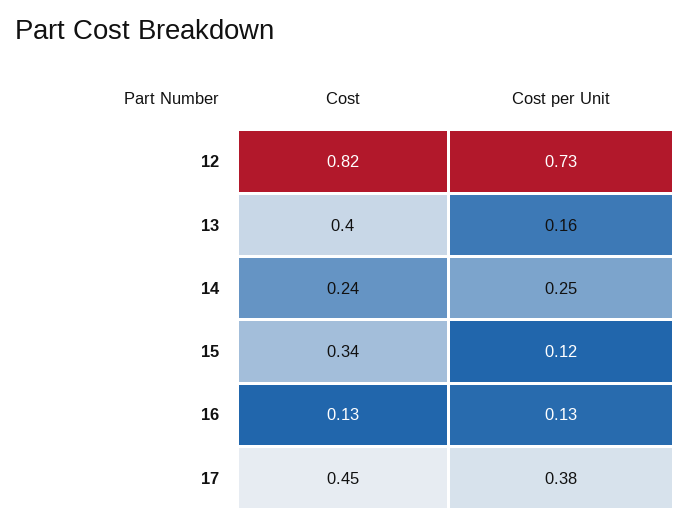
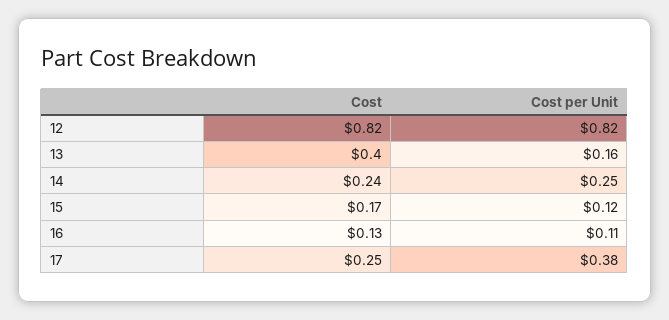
  {
    "Cost": {
      "12": 0.82,
      "13": 0.4,
      "14": 0.24,
-     "15": 0.34,
+     "15": 0.17,
      "16": 0.13,
-     "17": 0.45
+     "17": 0.25
    },
    "Cost per Unit": {
-     "12": 0.73,
+     "12": 0.82,
      "13": 0.16,
      "14": 0.25,
      "15": 0.12,
-     "16": 0.13,
+     "16": 0.11,
      "17": 0.38
    }
  }

